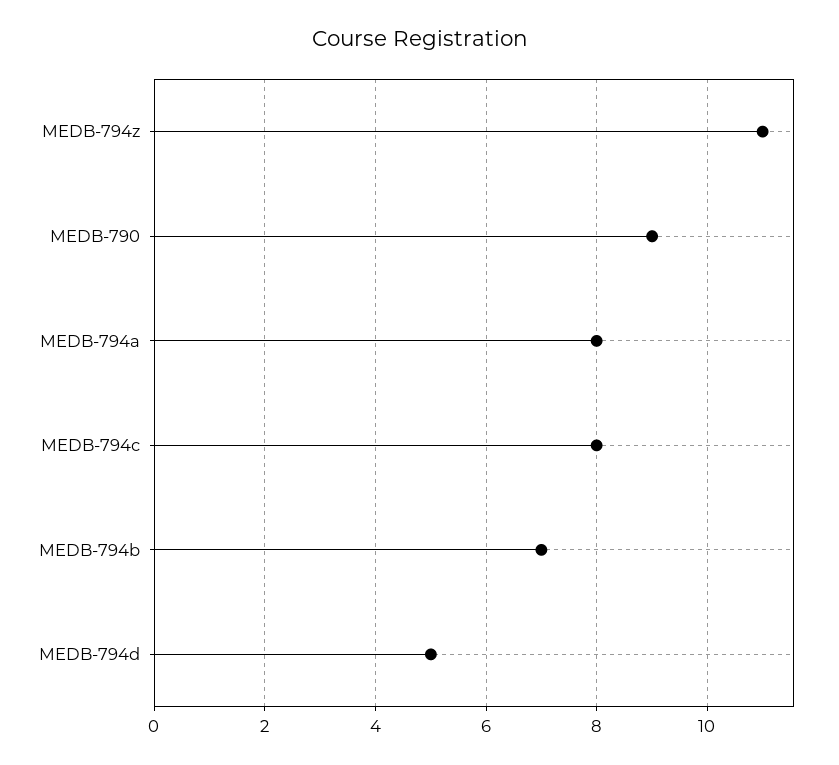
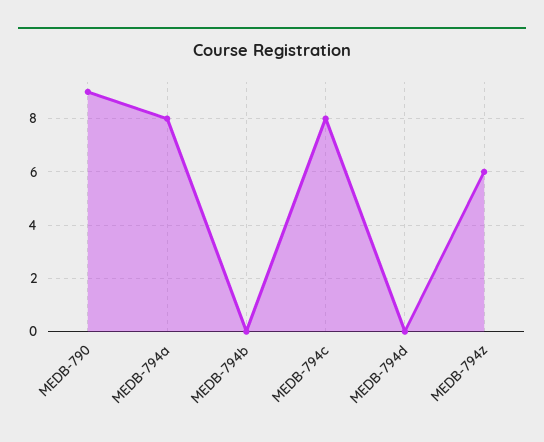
  {
-   "MEDB-794z": 11,
+   "MEDB-794z": 6,
    "MEDB-790": 9,
    "MEDB-794a": 8,
    "MEDB-794c": 8,
-   "MEDB-794b": 7,
+   "MEDB-794b": 0,
-   "MEDB-794d": 5
+   "MEDB-794d": 0
  }

